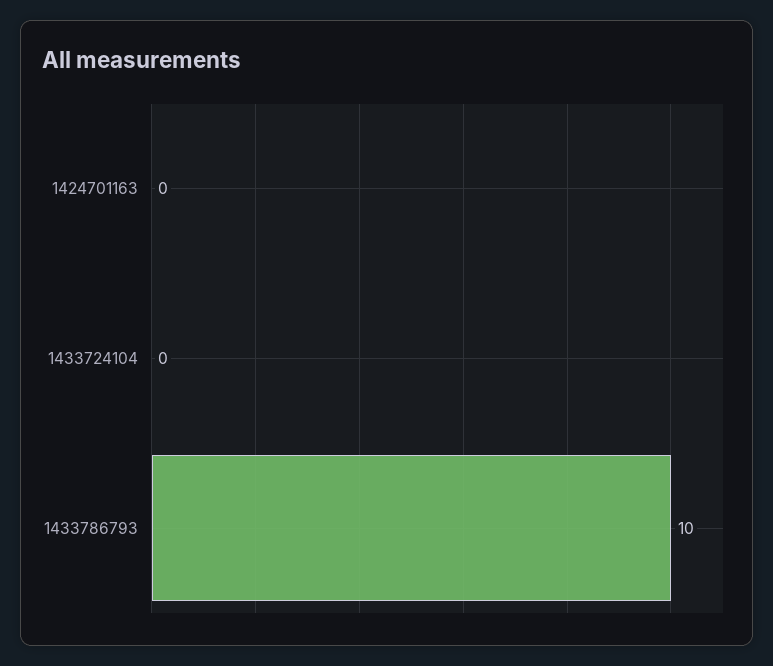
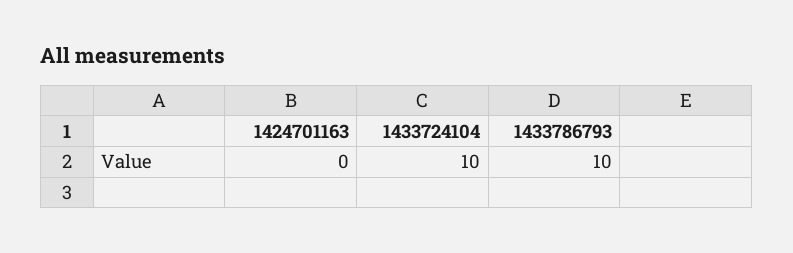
  {
    "1424701163": 0,
-   "1433724104": 0,
+   "1433724104": 10,
    "1433786793": 10
  }

